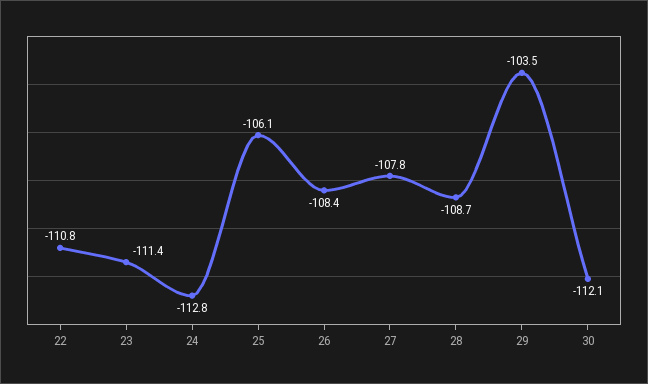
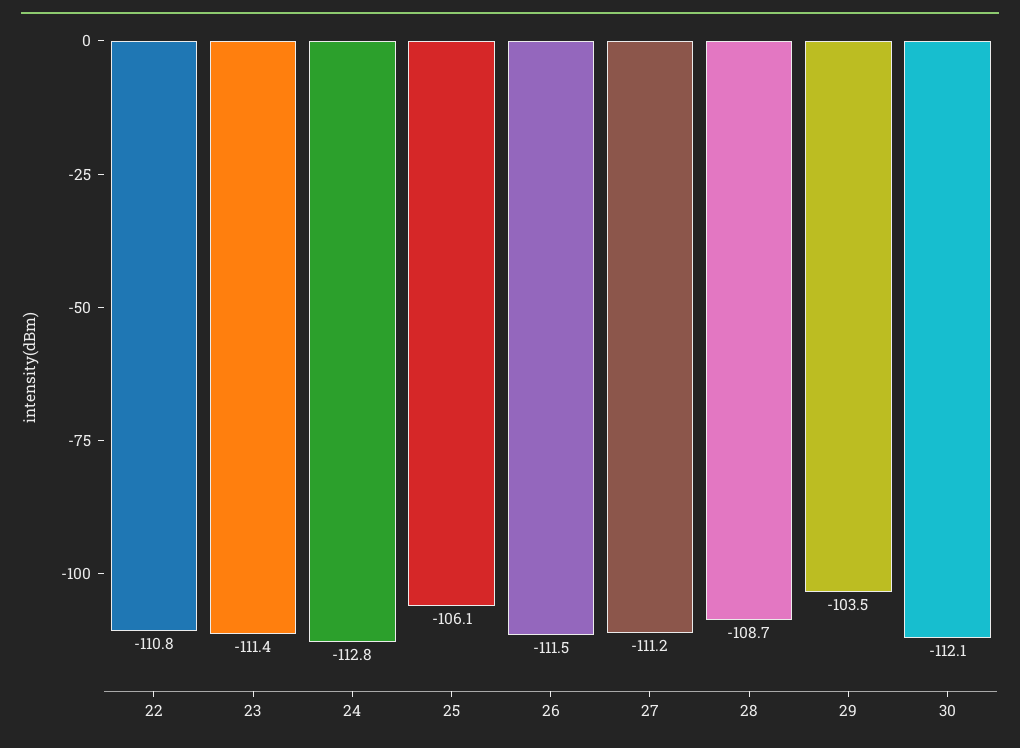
  {
    "22": -110.8,
    "23": -111.4,
    "24": -112.8,
    "25": -106.1,
-   "26": -108.4,
+   "26": -111.5,
-   "27": -107.8,
+   "27": -111.2,
    "28": -108.7,
    "29": -103.5,
    "30": -112.1
  }

